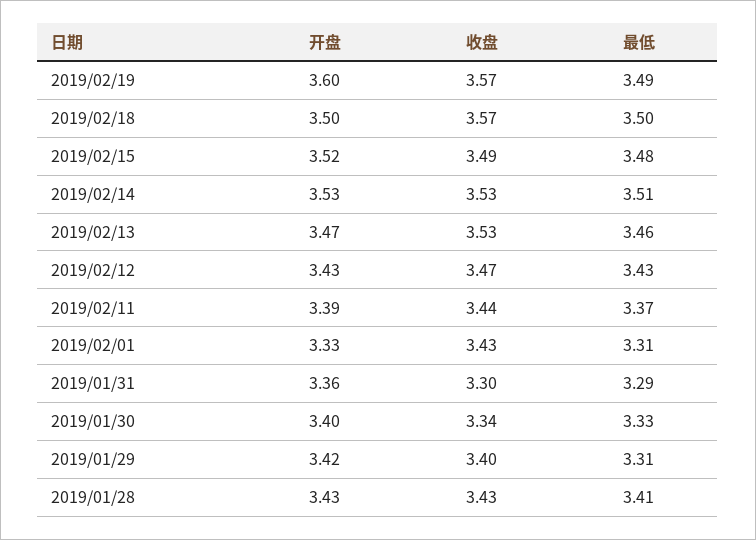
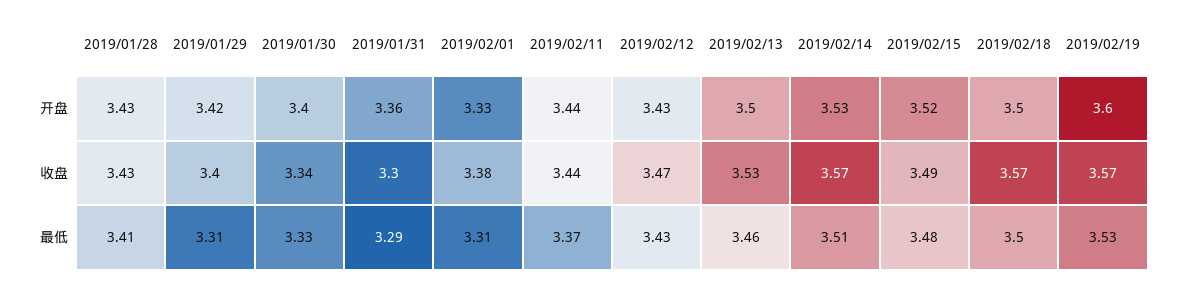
  {
    "开盘": {
      "2019/02/19": 3.6,
      "2019/02/18": 3.5,
      "2019/02/15": 3.52,
      "2019/02/14": 3.53,
-     "2019/02/13": 3.47,
+     "2019/02/13": 3.5,
      "2019/02/12": 3.43,
-     "2019/02/11": 3.39,
+     "2019/02/11": 3.44,
      "2019/02/01": 3.33,
      "2019/01/31": 3.36,
      "2019/01/30": 3.4,
      "2019/01/29": 3.42,
      "2019/01/28": 3.43
    },
    "收盘": {
      "2019/02/19": 3.57,
      "2019/02/18": 3.57,
      "2019/02/15": 3.49,
-     "2019/02/14": 3.53,
+     "2019/02/14": 3.57,
      "2019/02/13": 3.53,
      "2019/02/12": 3.47,
      "2019/02/11": 3.44,
-     "2019/02/01": 3.43,
+     "2019/02/01": 3.38,
      "2019/01/31": 3.3,
      "2019/01/30": 3.34,
      "2019/01/29": 3.4,
      "2019/01/28": 3.43
    },
    "最低": {
-     "2019/02/19": 3.49,
+     "2019/02/19": 3.53,
      "2019/02/18": 3.5,
      "2019/02/15": 3.48,
      "2019/02/14": 3.51,
      "2019/02/13": 3.46,
      "2019/02/12": 3.43,
      "2019/02/11": 3.37,
      "2019/02/01": 3.31,
      "2019/01/31": 3.29,
      "2019/01/30": 3.33,
      "2019/01/29": 3.31,
      "2019/01/28": 3.41
    }
  }

